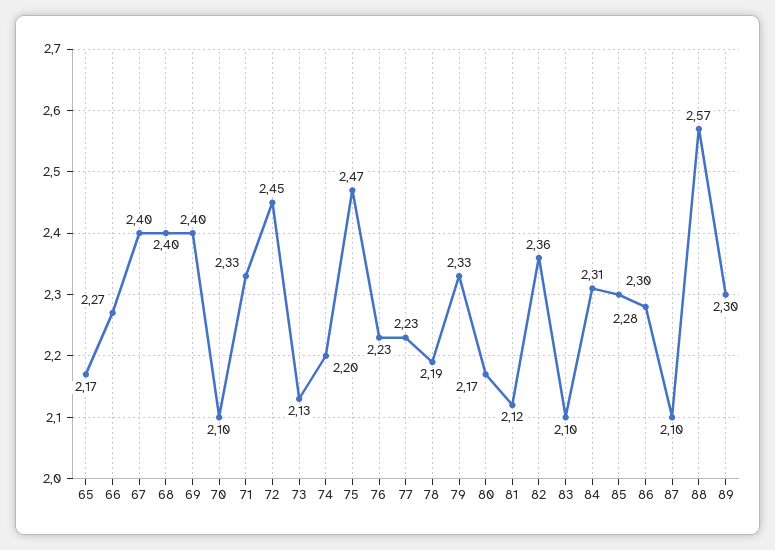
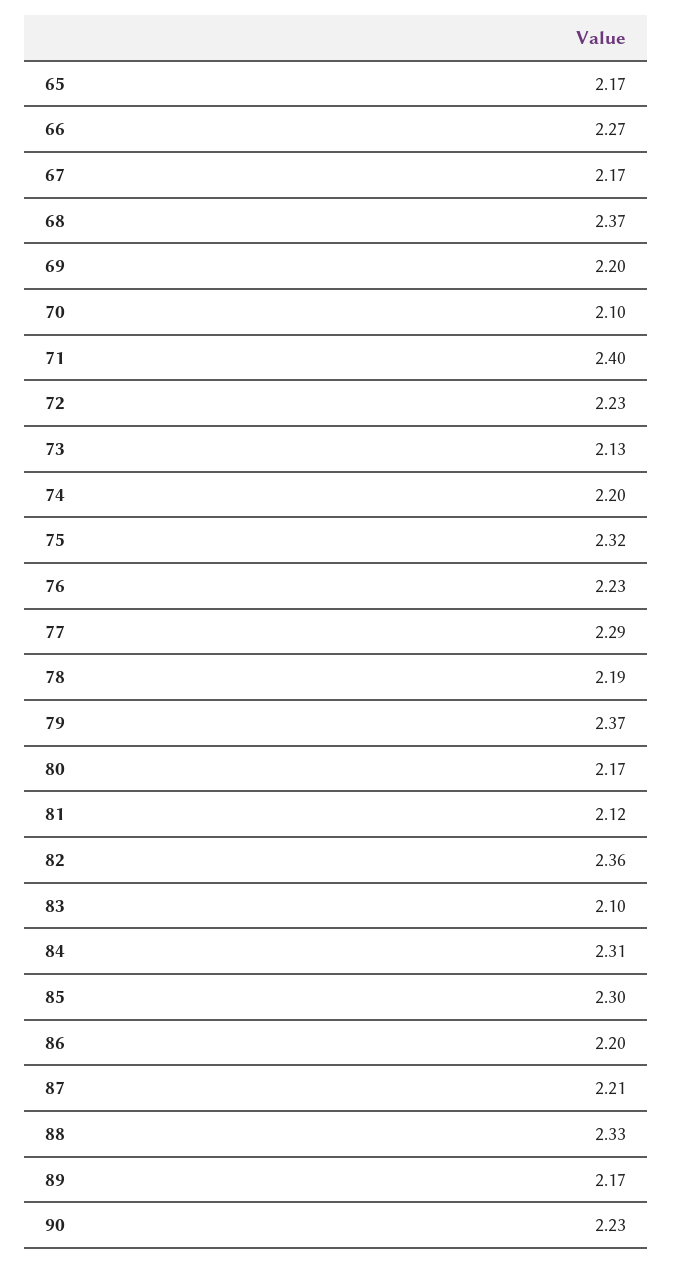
  {
    "65": 2.17,
    "66": 2.27,
-   "67": 2.4,
+   "67": 2.17,
-   "68": 2.4,
+   "68": 2.37,
-   "69": 2.4,
+   "69": 2.2,
    "70": 2.1,
-   "71": 2.33,
+   "71": 2.4,
-   "72": 2.45,
+   "72": 2.23,
    "73": 2.13,
    "74": 2.2,
-   "75": 2.47,
+   "75": 2.32,
    "76": 2.23,
-   "77": 2.23,
+   "77": 2.29,
    "78": 2.19,
-   "79": 2.33,
+   "79": 2.37,
    "80": 2.17,
    "81": 2.12,
    "82": 2.36,
    "83": 2.1,
    "84": 2.31,
    "85": 2.3,
-   "86": 2.28,
+   "86": 2.2,
-   "87": 2.1,
+   "87": 2.21,
-   "88": 2.57,
+   "88": 2.33,
-   "89": 2.3
+   "89": 2.17,
+   "90": 2.23
  }

